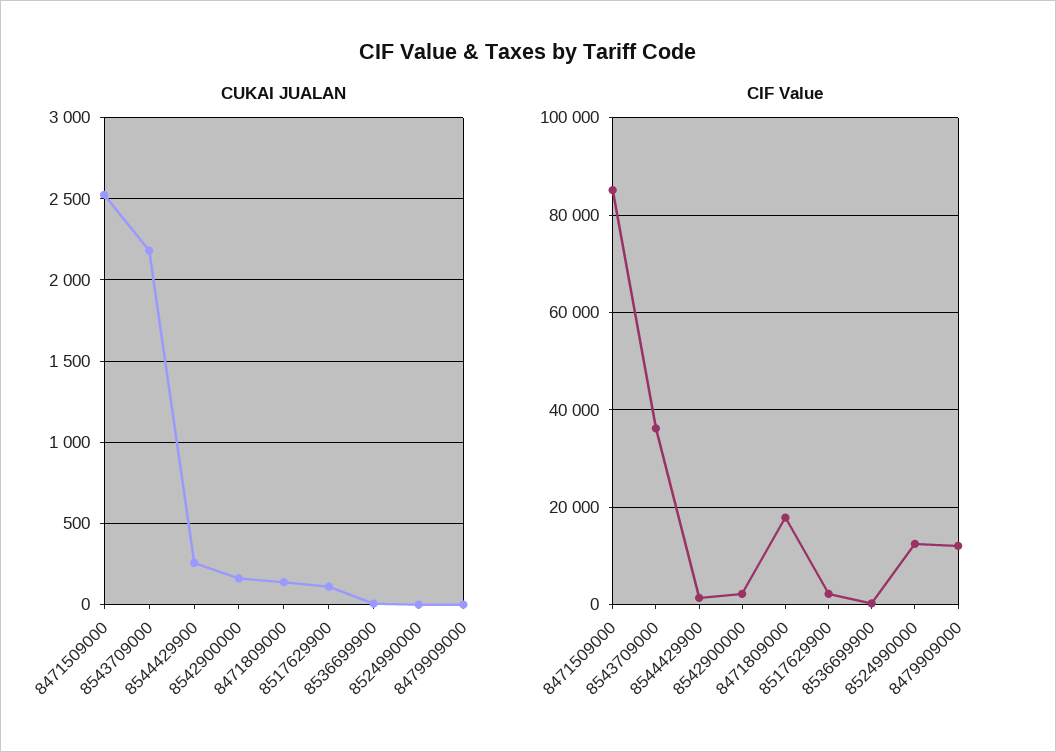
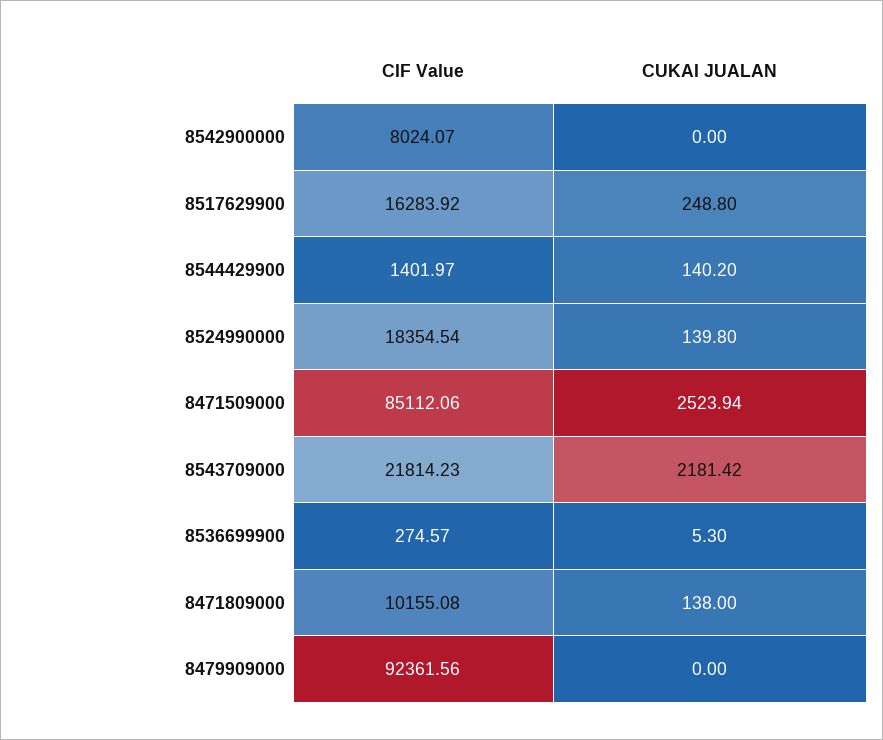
  {
    "CUKAI JUALAN": {
      "8471509000": 2523.94,
      "8543709000": 2181.42,
-     "8544429900": 250,
+     "8544429900": 140.2,
-     "8542900000": 150,
+     "8542900000": 0,
      "8471809000": 138,
-     "8517629900": 100,
+     "8517629900": 248.8,
      "8536699900": 5.3,
-     "8524990000": 0,
+     "8524990000": 139.8,
      "8479909000": 0
    },
    "CIF Value": {
      "8471509000": 85112.06,
-     "8543709000": 36000,
+     "8543709000": 21814.23,
      "8544429900": 1401.97,
-     "8542900000": 2000,
+     "8542900000": 8024.07,
-     "8471809000": 18000,
+     "8471809000": 10155.08,
-     "8517629900": 2000,
+     "8517629900": 16283.92,
      "8536699900": 274.57,
-     "8524990000": 12000,
+     "8524990000": 18354.54,
-     "8479909000": 12000
+     "8479909000": 92361.56
    }
  }

